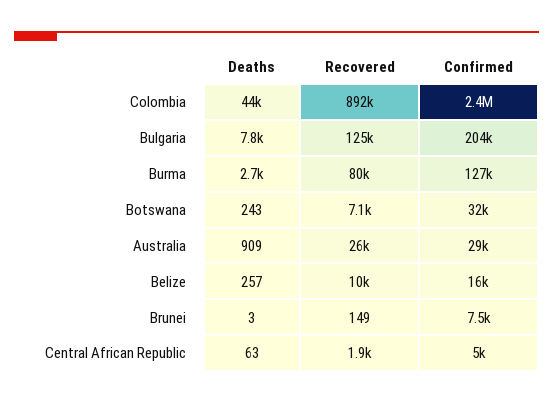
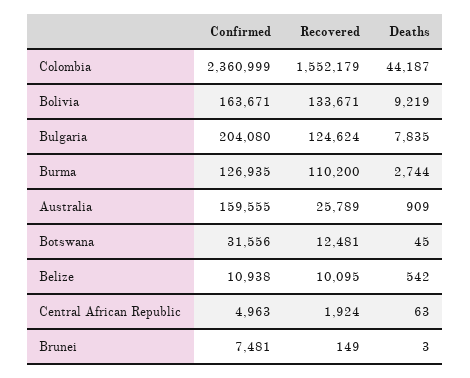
  {
    "Deaths": {
      "Colombia": 44187,
      "Bulgaria": 7835,
      "Burma": 2744,
-     "Botswana": 243,
+     "Botswana": 45,
      "Australia": 909,
-     "Belize": 257,
+     "Belize": 542,
      "Brunei": 3,
-     "Central African Republic": 63
+     "Central African Republic": 63,
+     "Bolivia": 9219
    },
    "Recovered": {
-     "Colombia": 892000,
+     "Colombia": 1552179,
      "Bulgaria": 124624,
-     "Burma": 80000,
+     "Burma": 110200,
-     "Botswana": 7100,
+     "Botswana": 12481,
      "Australia": 25789,
      "Belize": 10095,
      "Brunei": 149,
-     "Central African Republic": 1924
+     "Central African Republic": 1924,
+     "Bolivia": 133671
    },
    "Confirmed": {
      "Colombia": 2360999,
      "Bulgaria": 204080,
      "Burma": 126935,
      "Botswana": 31556,
-     "Australia": 29000,
+     "Australia": 159555,
-     "Belize": 16000,
+     "Belize": 10938,
      "Brunei": 7481,
-     "Central African Republic": 4963
+     "Central African Republic": 4963,
+     "Bolivia": 163671
    }
  }

